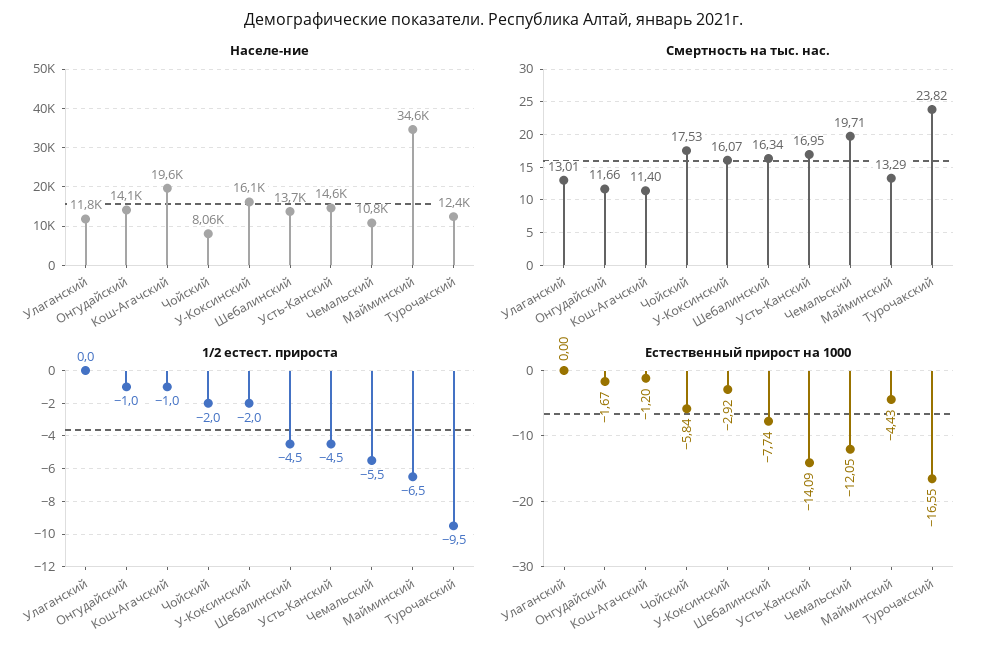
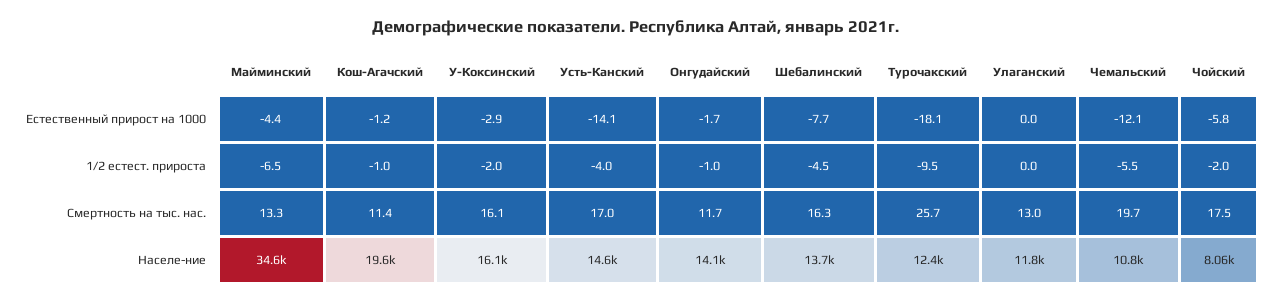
  {
    "Населе-ние": {
      "Улаганский": 11800,
      "Онгудайский": 14100,
      "Кош-Агачский": 19600,
      "Чойский": 8060,
      "У-Коксинский": 16100,
      "Шебалинский": 13700,
      "Усть-Канский": 14600,
      "Чемальский": 10800,
      "Майминский": 34600,
      "Турочакский": 12400
    },
    "Смертность на тыс. нас.": {
      "Улаганский": 13.01,
      "Онгудайский": 11.66,
      "Кош-Агачский": 11.4,
      "Чойский": 17.53,
      "У-Коксинский": 16.07,
      "Шебалинский": 16.34,
      "Усть-Канский": 16.95,
      "Чемальский": 19.71,
      "Майминский": 13.29,
-     "Турочакский": 23.82
+     "Турочакский": 25.7
    },
    "1/2 естест. прироста": {
      "Улаганский": 0,
      "Онгудайский": -1,
      "Кош-Агачский": -1,
      "Чойский": -2,
      "У-Коксинский": -2,
      "Шебалинский": -4.5,
-     "Усть-Канский": -4.5,
+     "Усть-Канский": -4,
      "Чемальский": -5.5,
      "Майминский": -6.5,
      "Турочакский": -9.5
    },
    "Естественный прирост на 1000": {
      "Улаганский": 0,
      "Онгудайский": -1.67,
      "Кош-Агачский": -1.2,
      "Чойский": -5.84,
      "У-Коксинский": -2.92,
      "Шебалинский": -7.74,
      "Усть-Канский": -14.09,
      "Чемальский": -12.05,
      "Майминский": -4.43,
-     "Турочакский": -16.55
+     "Турочакский": -18.1
    }
  }

